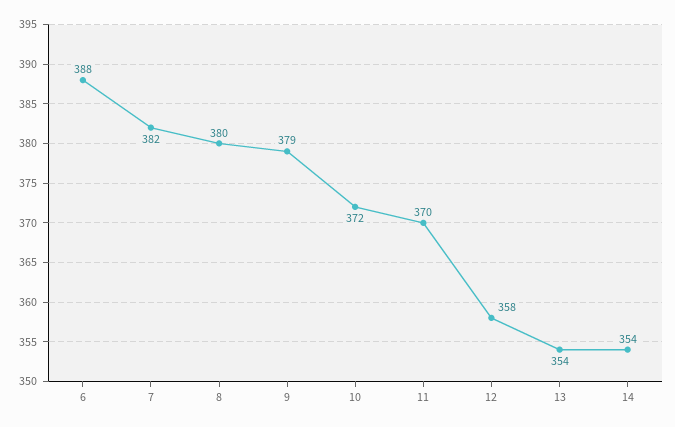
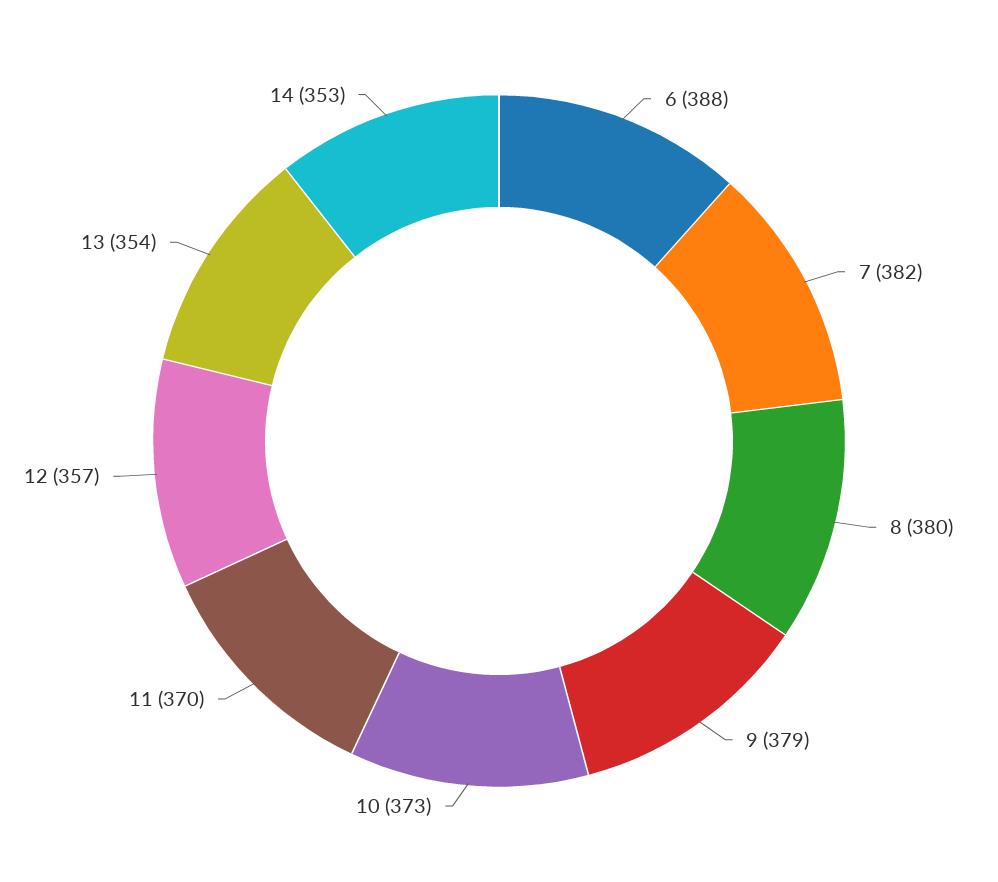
  {
    "6": 388,
    "7": 382,
    "8": 380,
    "9": 379,
-   "10": 372,
+   "10": 373,
    "11": 370,
-   "12": 358,
+   "12": 357,
    "13": 354,
-   "14": 354
+   "14": 353
  }

